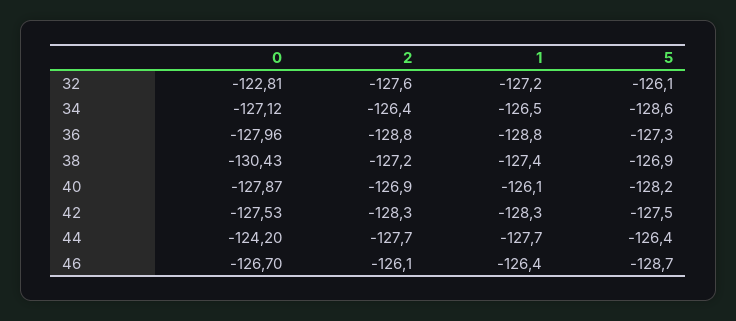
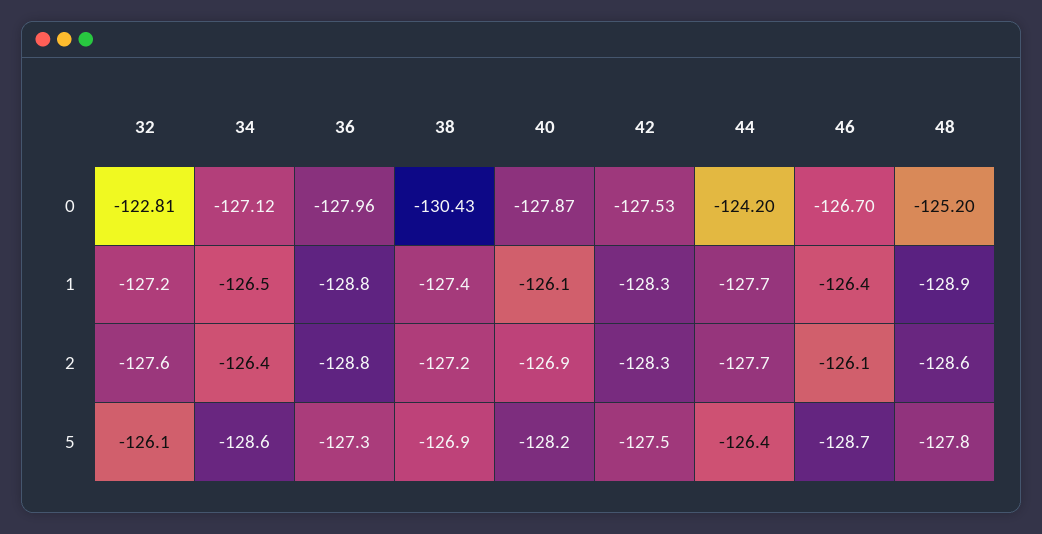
  {
    "0": {
      "32": -122.81,
      "34": -127.12,
      "36": -127.96,
      "38": -130.43,
      "40": -127.87,
      "42": -127.53,
      "44": -124.2,
-     "46": -126.7
+     "46": -126.7,
+     "48": -125.2
    },
    "2": {
      "32": -127.6,
      "34": -126.4,
      "36": -128.8,
      "38": -127.2,
      "40": -126.9,
      "42": -128.3,
      "44": -127.7,
-     "46": -126.1
+     "46": -126.1,
+     "48": -128.6
    },
    "1": {
      "32": -127.2,
      "34": -126.5,
      "36": -128.8,
      "38": -127.4,
      "40": -126.1,
      "42": -128.3,
      "44": -127.7,
-     "46": -126.4
+     "46": -126.4,
+     "48": -128.9
    },
    "5": {
      "32": -126.1,
      "34": -128.6,
      "36": -127.3,
      "38": -126.9,
      "40": -128.2,
      "42": -127.5,
      "44": -126.4,
-     "46": -128.7
+     "46": -128.7,
+     "48": -127.8
    }
  }

